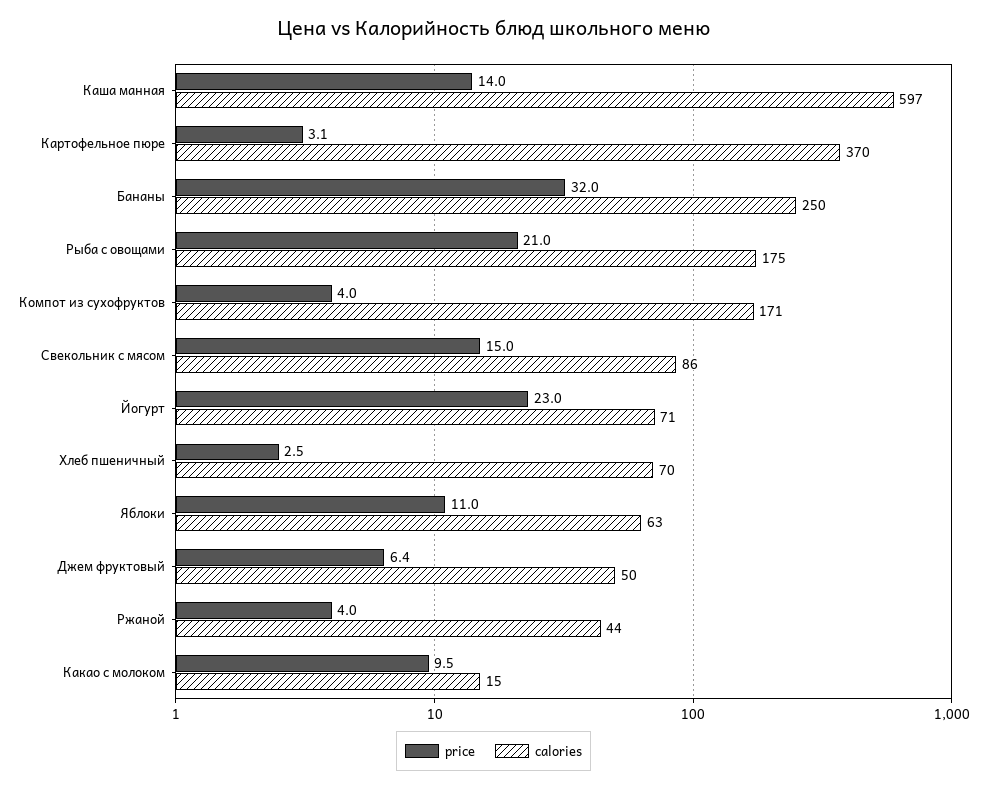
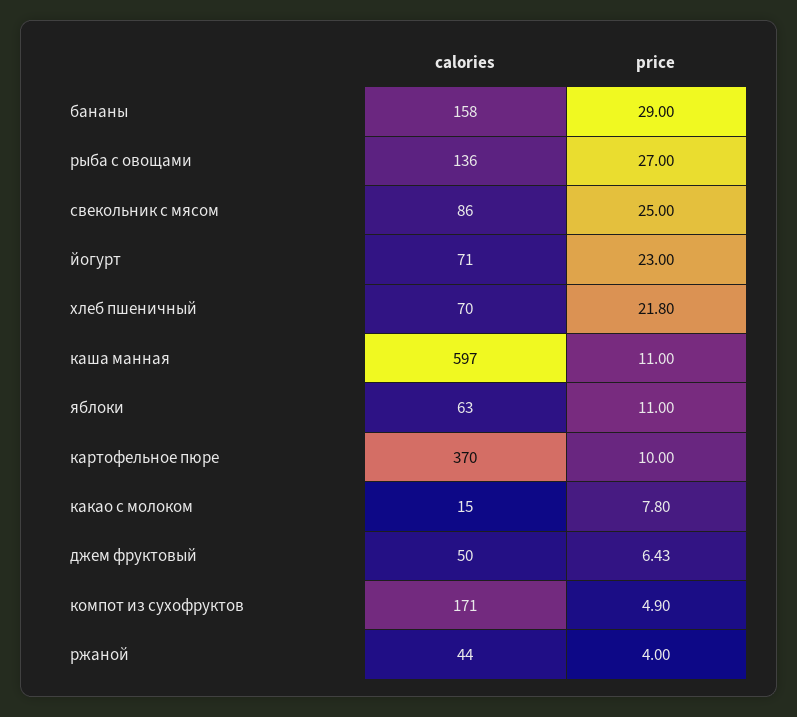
  {
    "price": {
-     "Каша манная": 14,
+     "Каша манная": 11,
-     "Картофельное пюре": 3.1,
+     "Картофельное пюре": 10,
-     "Бананы": 32,
+     "Бананы": 29,
-     "Рыба с овощами": 21,
+     "Рыба с овощами": 27,
-     "Компот из сухофруктов": 4,
+     "Компот из сухофруктов": 4.9,
-     "Свекольник с мясом": 15,
+     "Свекольник с мясом": 25,
      "Йогурт": 23,
-     "Хлеб пшеничный": 2.5,
+     "Хлеб пшеничный": 21.8,
      "Яблоки": 11,
      "Джем фруктовый": 6.43,
      "Ржаной": 4,
-     "Какао с молоком": 9.5
+     "Какао с молоком": 7.8
    },
    "calories": {
      "Каша манная": 597,
      "Картофельное пюре": 370,
-     "Бананы": 250,
+     "Бананы": 158,
-     "Рыба с овощами": 175,
+     "Рыба с овощами": 136,
      "Компот из сухофруктов": 171,
      "Свекольник с мясом": 86,
      "Йогурт": 71,
      "Хлеб пшеничный": 70,
      "Яблоки": 63,
      "Джем фруктовый": 50,
      "Ржаной": 44,
      "Какао с молоком": 15
    }
  }

